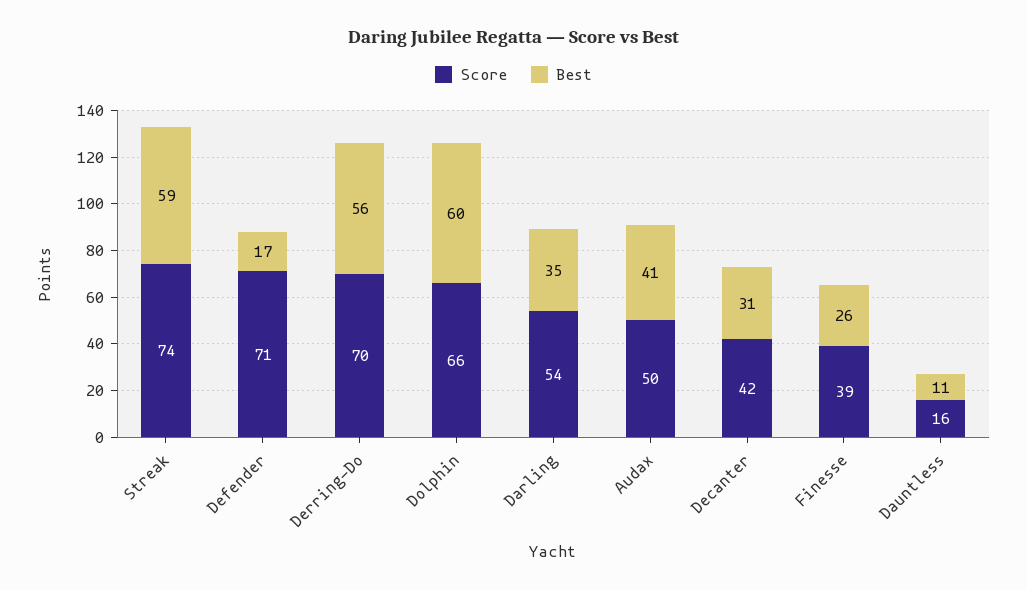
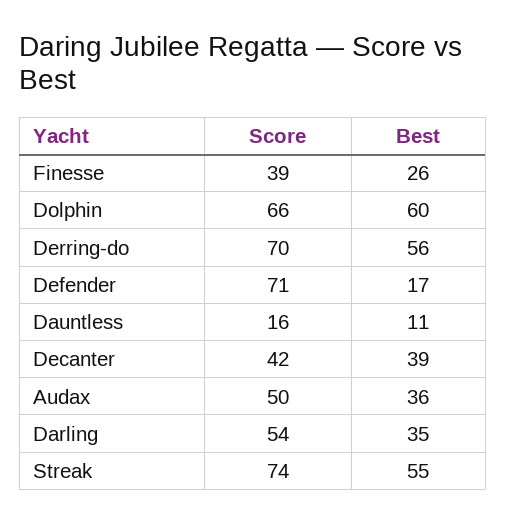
  {
    "Score": {
      "Streak": 74,
      "Defender": 71,
      "Derring-Do": 70,
      "Dolphin": 66,
      "Darling": 54,
      "Audax": 50,
      "Decanter": 42,
      "Finesse": 39,
      "Dauntless": 16
    },
    "Best": {
-     "Streak": 59,
+     "Streak": 55,
      "Defender": 17,
      "Derring-Do": 56,
      "Dolphin": 60,
      "Darling": 35,
-     "Audax": 41,
+     "Audax": 36,
-     "Decanter": 31,
+     "Decanter": 39,
      "Finesse": 26,
      "Dauntless": 11
    }
  }

